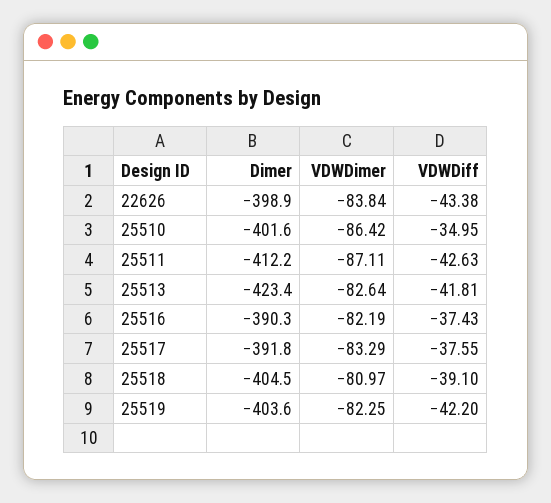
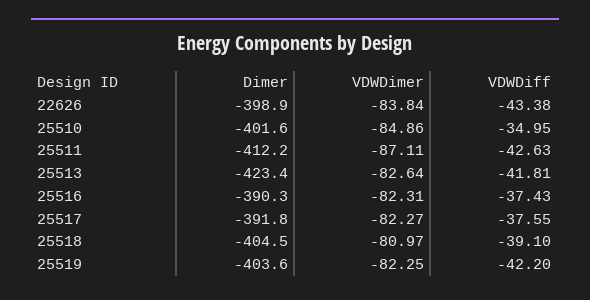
  {
    "Dimer": {
      "22626": -398.9,
      "25510": -401.6,
      "25511": -412.2,
      "25513": -423.4,
      "25516": -390.3,
      "25517": -391.8,
      "25518": -404.5,
      "25519": -403.6
    },
    "VDWDimer": {
      "22626": -83.84,
-     "25510": -86.42,
+     "25510": -84.86,
      "25511": -87.11,
      "25513": -82.64,
-     "25516": -82.19,
+     "25516": -82.31,
-     "25517": -83.29,
+     "25517": -82.27,
      "25518": -80.97,
      "25519": -82.25
    },
    "VDWDiff": {
      "22626": -43.38,
      "25510": -34.95,
      "25511": -42.63,
      "25513": -41.81,
      "25516": -37.43,
      "25517": -37.55,
      "25518": -39.1,
      "25519": -42.2
    }
  }

